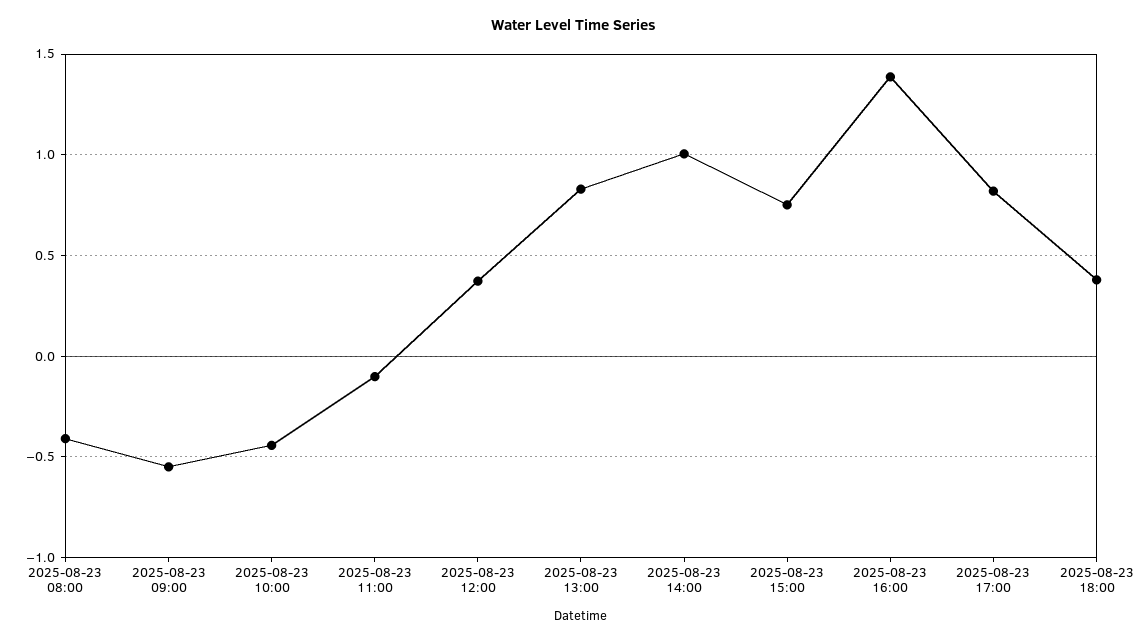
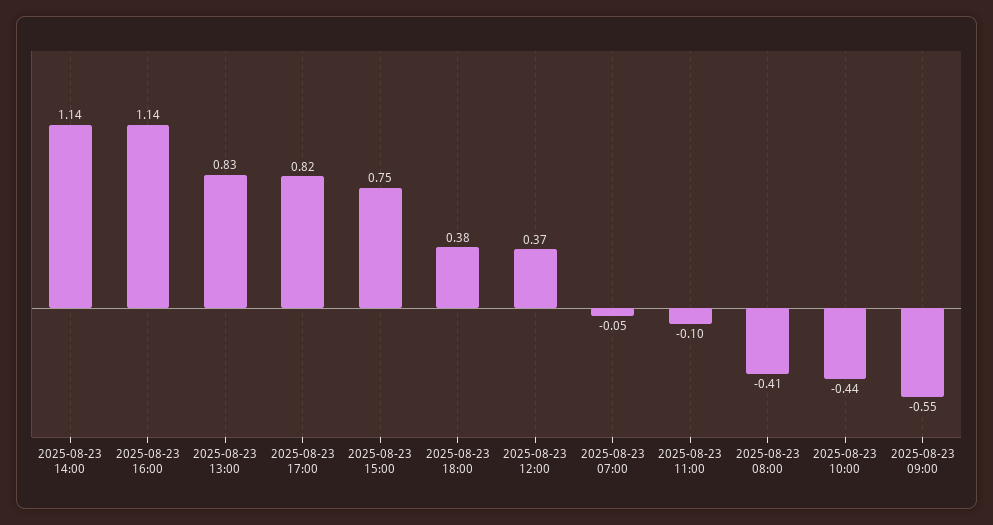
  {
    "2025-08-23 08:00": -0.41,
    "2025-08-23 09:00": -0.55,
    "2025-08-23 10:00": -0.44,
    "2025-08-23 11:00": -0.1,
    "2025-08-23 12:00": 0.37,
    "2025-08-23 13:00": 0.83,
-   "2025-08-23 14:00": 1,
+   "2025-08-23 14:00": 1.14,
    "2025-08-23 15:00": 0.75,
-   "2025-08-23 16:00": 1.4,
+   "2025-08-23 16:00": 1.14,
    "2025-08-23 17:00": 0.82,
-   "2025-08-23 18:00": 0.38
+   "2025-08-23 18:00": 0.38,
+   "2025-08-23 07:00": -0.05
  }

